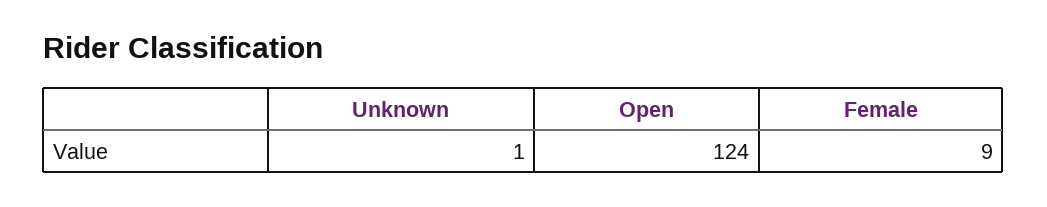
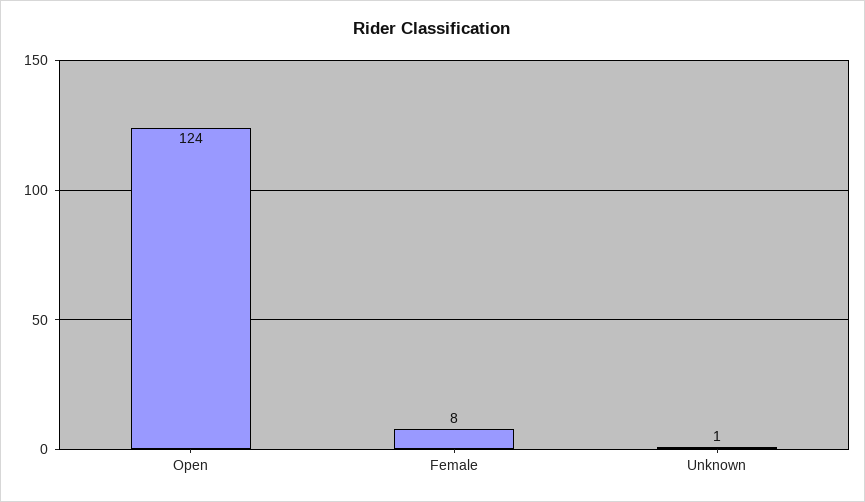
  {
    "Unknown": 1,
    "Open": 124,
-   "Female": 9
+   "Female": 8
  }

